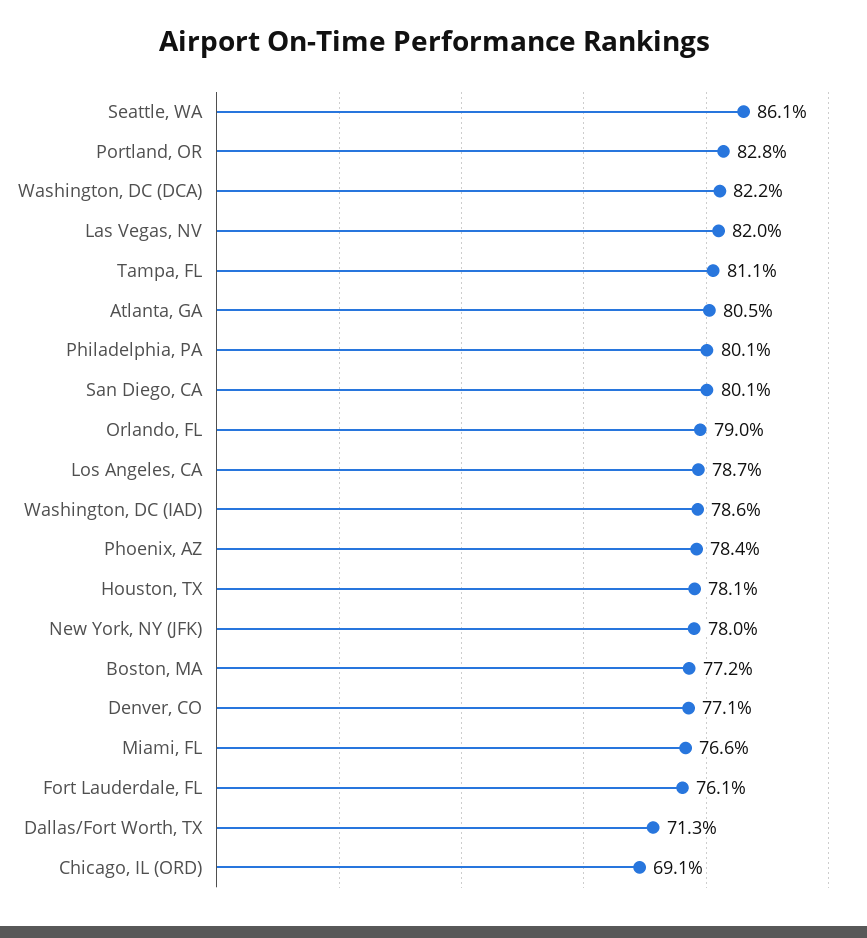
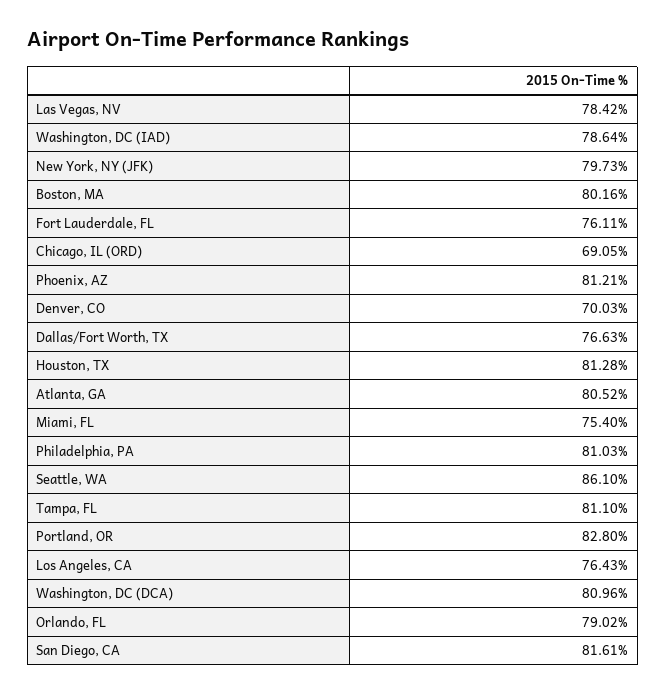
  {
    "Seattle, WA": 86.1,
    "Portland, OR": 82.8,
-   "Washington, DC (DCA)": 82.2,
+   "Washington, DC (DCA)": 80.96,
-   "Las Vegas, NV": 82,
+   "Las Vegas, NV": 78.42,
    "Tampa, FL": 81.1,
    "Atlanta, GA": 80.52,
-   "Philadelphia, PA": 80.1,
+   "Philadelphia, PA": 81.03,
-   "San Diego, CA": 80.1,
+   "San Diego, CA": 81.61,
    "Orlando, FL": 79.02,
-   "Los Angeles, CA": 78.7,
+   "Los Angeles, CA": 76.43,
    "Washington, DC (IAD)": 78.64,
-   "Phoenix, AZ": 78.4,
+   "Phoenix, AZ": 81.21,
-   "Houston, TX": 78.1,
+   "Houston, TX": 81.28,
-   "New York, NY (JFK)": 78,
+   "New York, NY (JFK)": 79.73,
-   "Boston, MA": 77.2,
+   "Boston, MA": 80.16,
-   "Denver, CO": 77.1,
+   "Denver, CO": 70.03,
-   "Miami, FL": 76.6,
+   "Miami, FL": 75.4,
    "Fort Lauderdale, FL": 76.11,
-   "Dallas/Fort Worth, TX": 71.3,
+   "Dallas/Fort Worth, TX": 76.63,
    "Chicago, IL (ORD)": 69.05
  }

